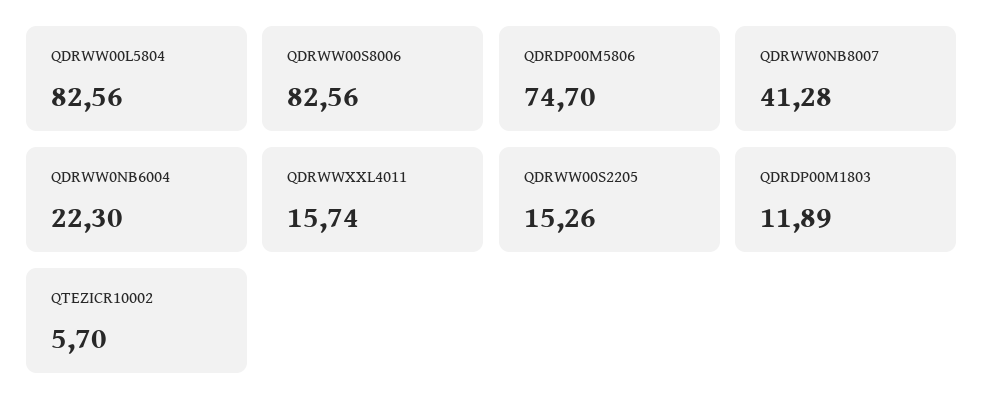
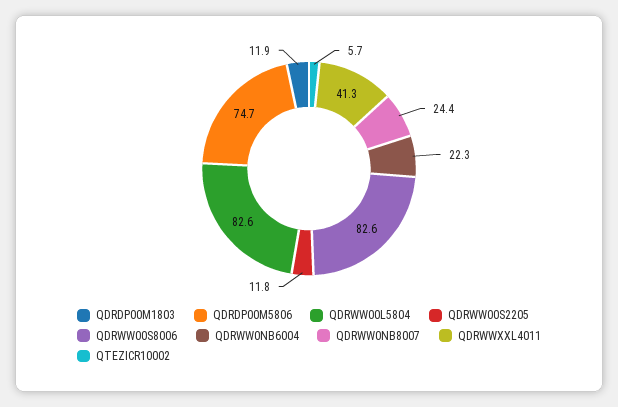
  {
    "QDRWW00L5804": 82.56,
    "QDRWW00S8006": 82.56,
    "QDRDP00M5806": 74.7,
-   "QDRWW0NB8007": 41.28,
+   "QDRWW0NB8007": 24.4,
    "QDRWW0NB6004": 22.3,
-   "QDRWWXXL4011": 15.74,
+   "QDRWWXXL4011": 41.3,
-   "QDRWW00S2205": 15.26,
+   "QDRWW00S2205": 11.8,
    "QDRDP00M1803": 11.89,
    "QTEZICR10002": 5.7
  }

